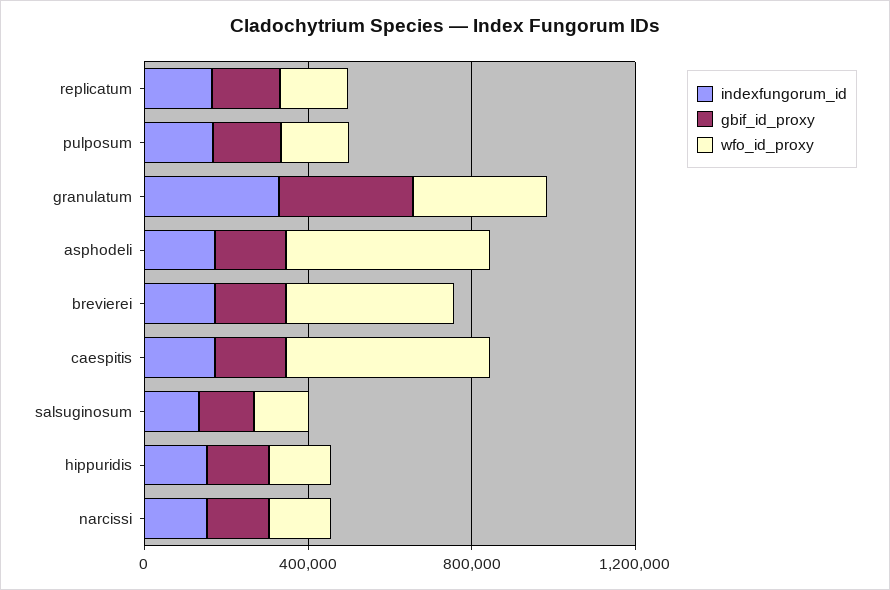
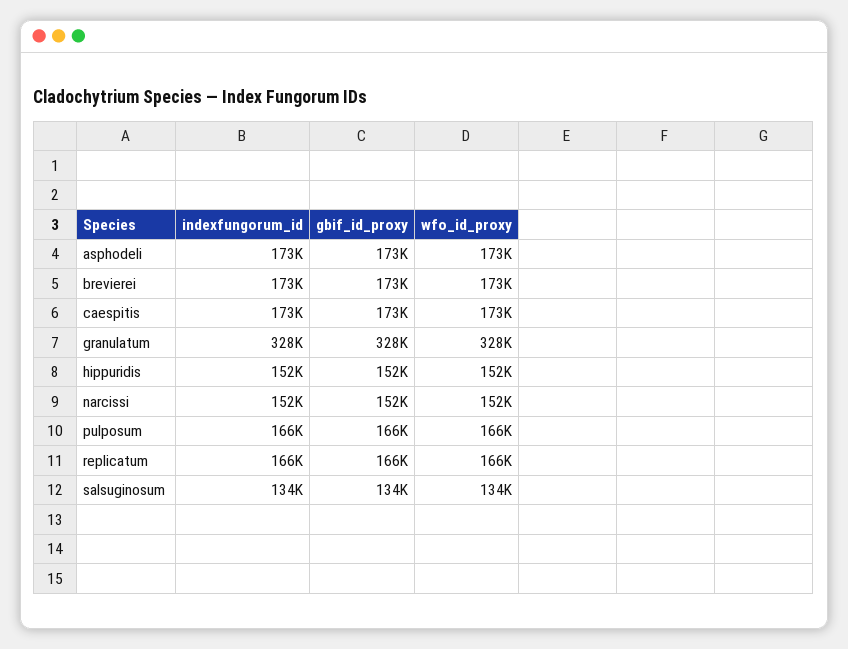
  {
    "indexfungorum_id": {
      "replicatum": 166000,
      "pulposum": 166000,
      "granulatum": 328000,
      "asphodeli": 173000,
      "brevierei": 173000,
      "caespitis": 173000,
      "salsuginosum": 134000,
      "hippuridis": 152000,
      "narcissi": 152000
    },
    "gbif_id_proxy": {
      "replicatum": 166000,
      "pulposum": 166000,
      "granulatum": 328000,
      "asphodeli": 173000,
      "brevierei": 173000,
      "caespitis": 173000,
      "salsuginosum": 134000,
      "hippuridis": 152000,
      "narcissi": 152000
    },
    "wfo_id_proxy": {
      "replicatum": 166000,
      "pulposum": 166000,
      "granulatum": 328000,
-     "asphodeli": 500000,
+     "asphodeli": 173000,
-     "brevierei": 400000,
+     "brevierei": 173000,
-     "caespitis": 500000,
+     "caespitis": 173000,
      "salsuginosum": 134000,
      "hippuridis": 152000,
      "narcissi": 152000
    }
  }

